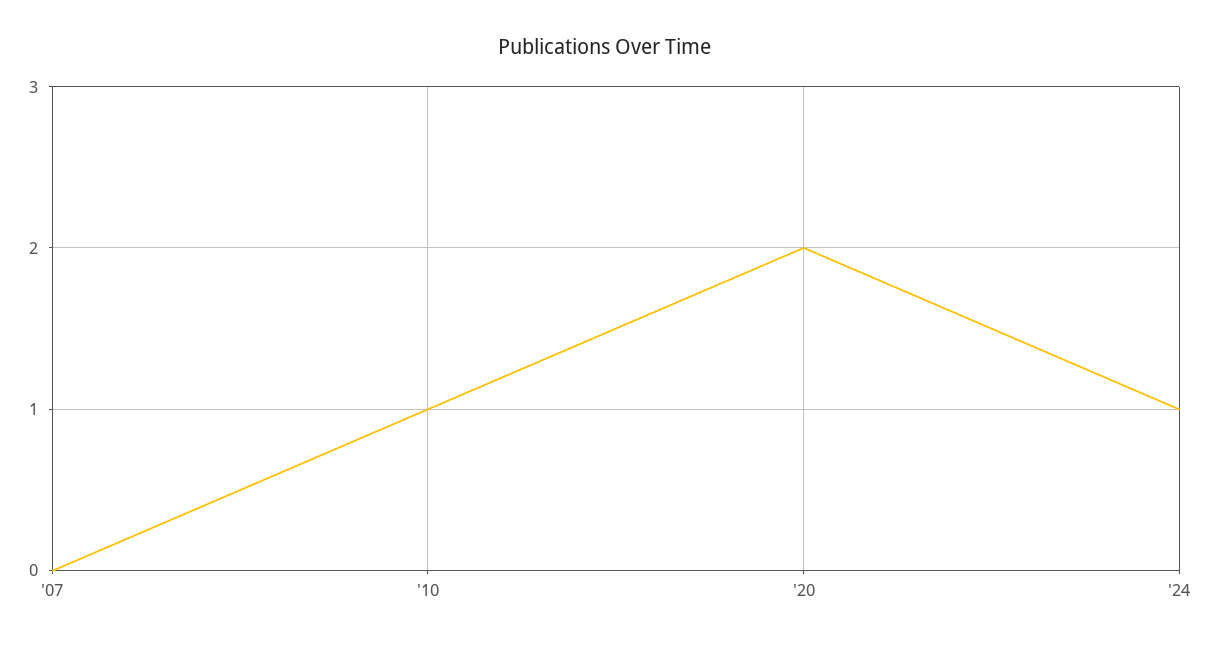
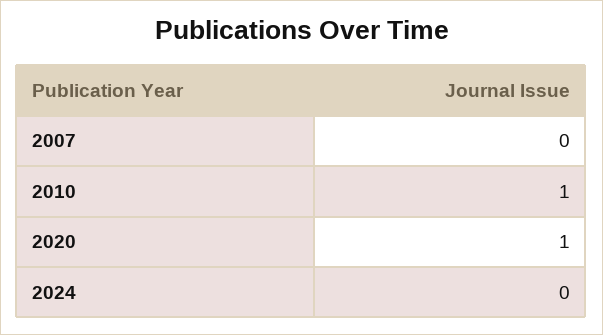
  {
    "'07": 0,
    "'10": 1,
-   "'20": 2,
+   "'20": 1,
-   "'24": 1
+   "'24": 0
  }

